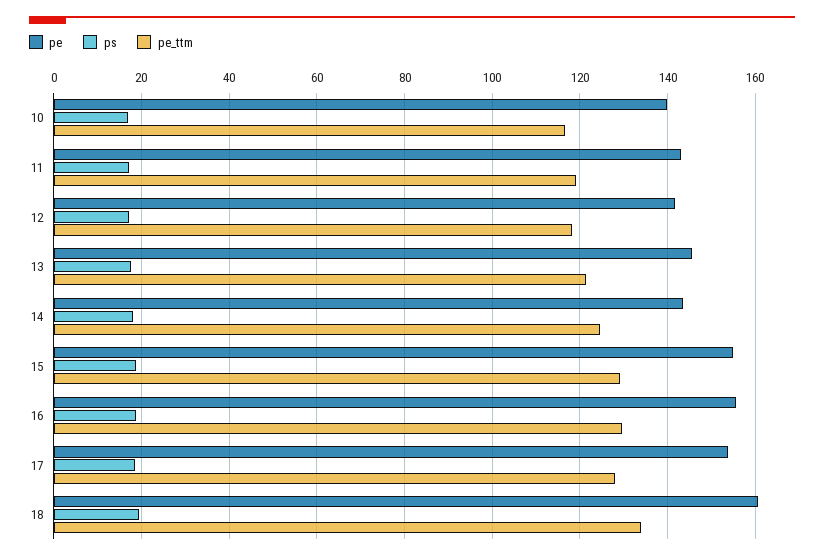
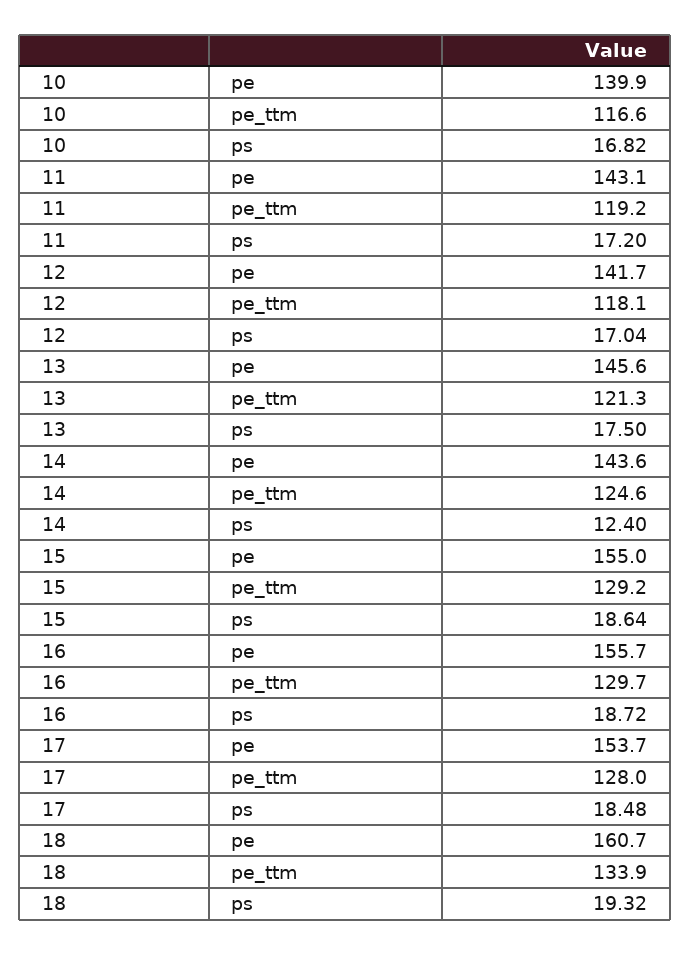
  {
    "pe": {
      "10": 139.9,
      "11": 143.1,
      "12": 141.7,
      "13": 145.6,
      "14": 143.6,
      "15": 155,
      "16": 155.7,
      "17": 153.7,
      "18": 160.7
    },
    "ps": {
      "10": 16.82,
      "11": 17.2,
      "12": 17.04,
      "13": 17.5,
-     "14": 18,
+     "14": 12.4,
      "15": 18.64,
      "16": 18.72,
      "17": 18.48,
      "18": 19.32
    },
    "pe_ttm": {
      "10": 116.6,
      "11": 119.2,
      "12": 118.1,
      "13": 121.3,
      "14": 124.6,
      "15": 129.2,
      "16": 129.7,
      "17": 128,
      "18": 133.9
    }
  }

